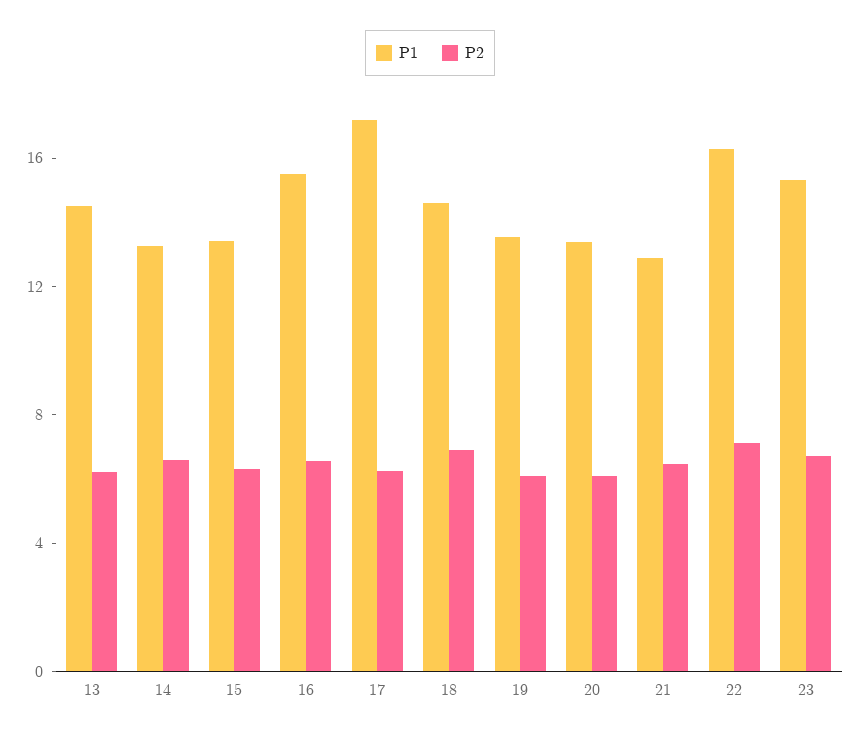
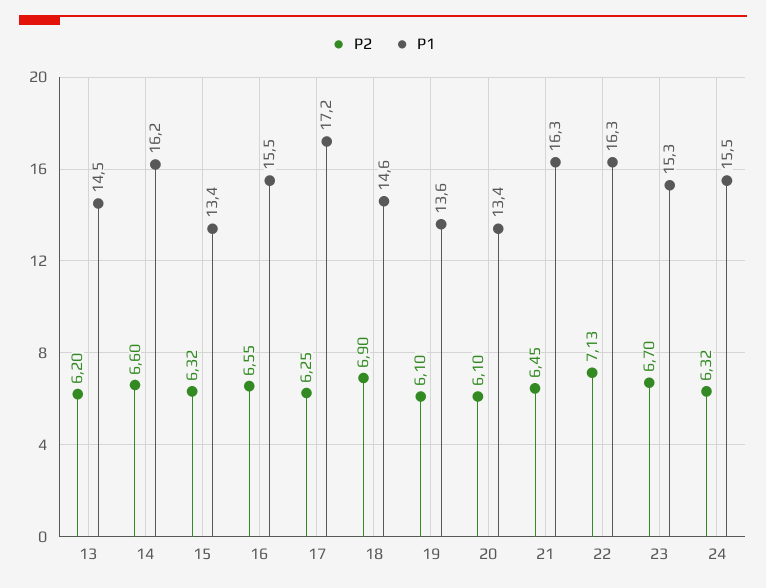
  {
    "P1": {
      "13": 14.5,
-     "14": 13,
+     "14": 16.2,
      "15": 13.4,
      "16": 15.5,
      "17": 17.2,
      "18": 14.6,
      "19": 13.6,
      "20": 13.4,
-     "21": 13,
+     "21": 16.3,
      "22": 16.3,
-     "23": 15.3
+     "23": 15.3,
+     "24": 15.5
    },
    "P2": {
      "13": 6.2,
      "14": 6.6,
      "15": 6.32,
      "16": 6.55,
      "17": 6.25,
      "18": 6.9,
      "19": 6.1,
      "20": 6.1,
      "21": 6.45,
      "22": 7.13,
-     "23": 6.7
+     "23": 6.7,
+     "24": 6.32
    }
  }

